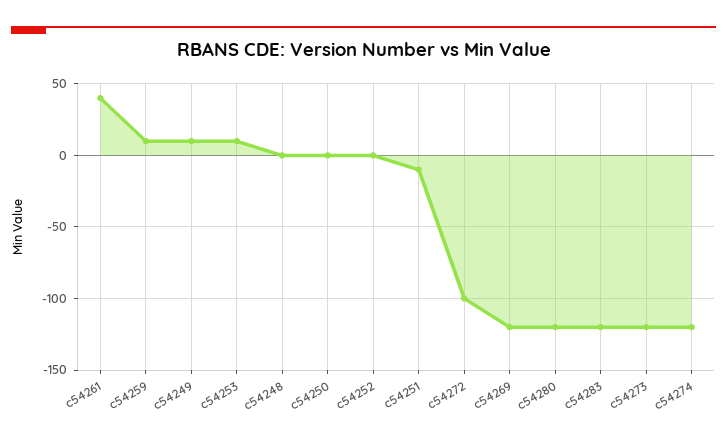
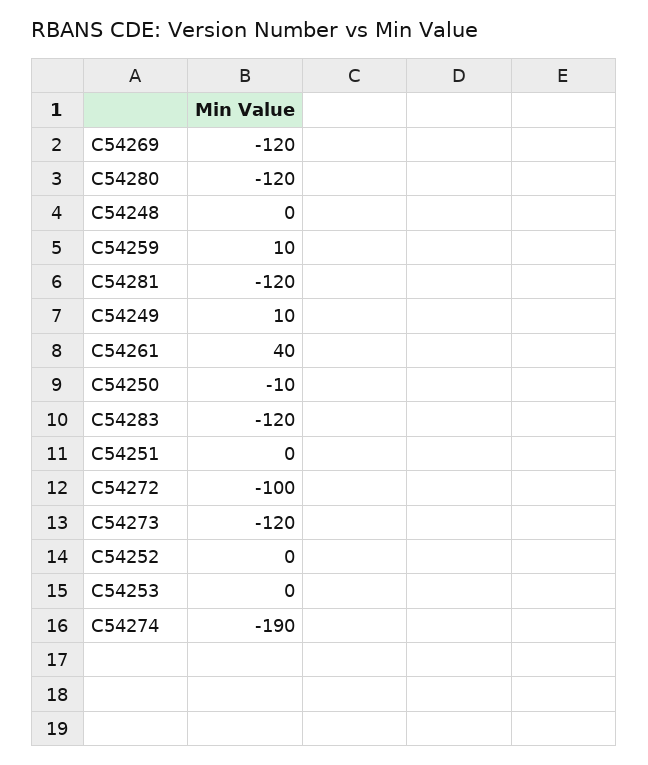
  {
    "c54261": 40,
    "c54259": 10,
    "c54249": 10,
-   "c54253": 10,
+   "c54253": 0,
    "c54248": 0,
-   "c54250": 0,
+   "c54250": -10,
    "c54252": 0,
-   "c54251": -10,
+   "c54251": 0,
    "c54272": -100,
    "c54269": -120,
    "c54280": -120,
    "c54283": -120,
    "c54273": -120,
-   "c54274": -120
+   "c54274": -190,
+   "C54281": -120
  }

